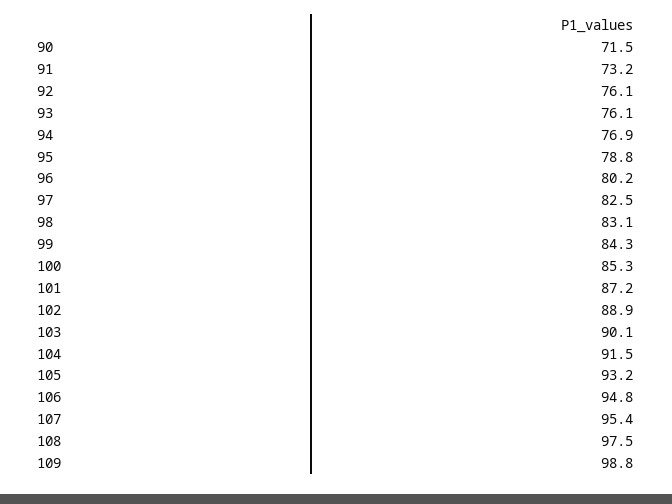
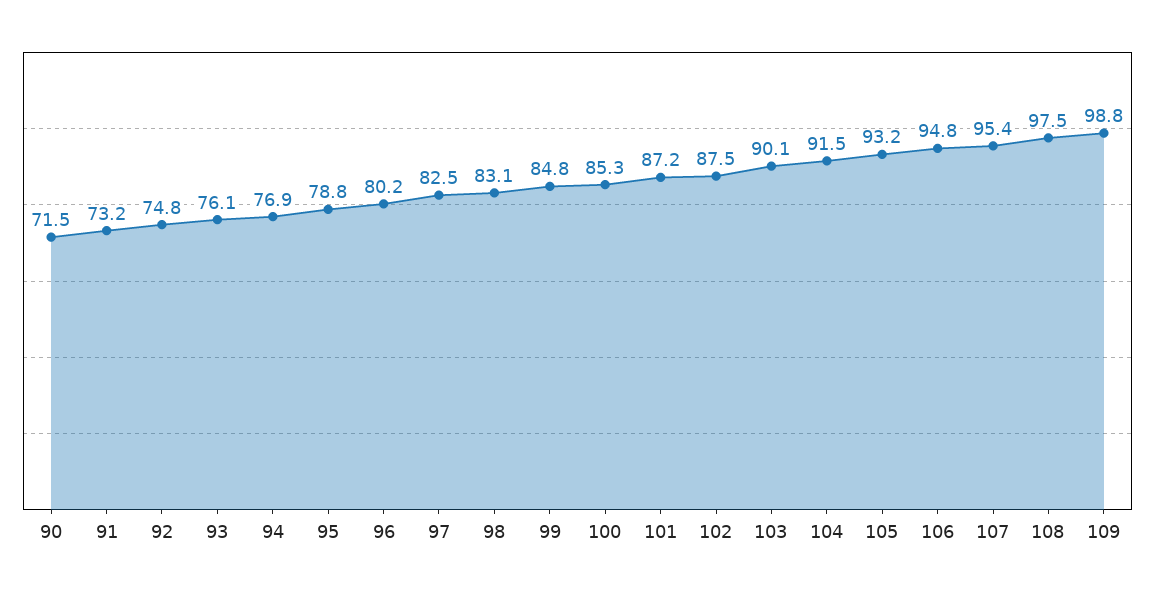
  {
    "90": 71.5,
    "91": 73.2,
-   "92": 76.1,
+   "92": 74.8,
    "93": 76.1,
    "94": 76.9,
    "95": 78.8,
    "96": 80.2,
    "97": 82.5,
    "98": 83.1,
-   "99": 84.3,
+   "99": 84.8,
    "100": 85.3,
    "101": 87.2,
-   "102": 88.9,
+   "102": 87.5,
    "103": 90.1,
    "104": 91.5,
    "105": 93.2,
    "106": 94.8,
    "107": 95.4,
    "108": 97.5,
    "109": 98.8
  }

